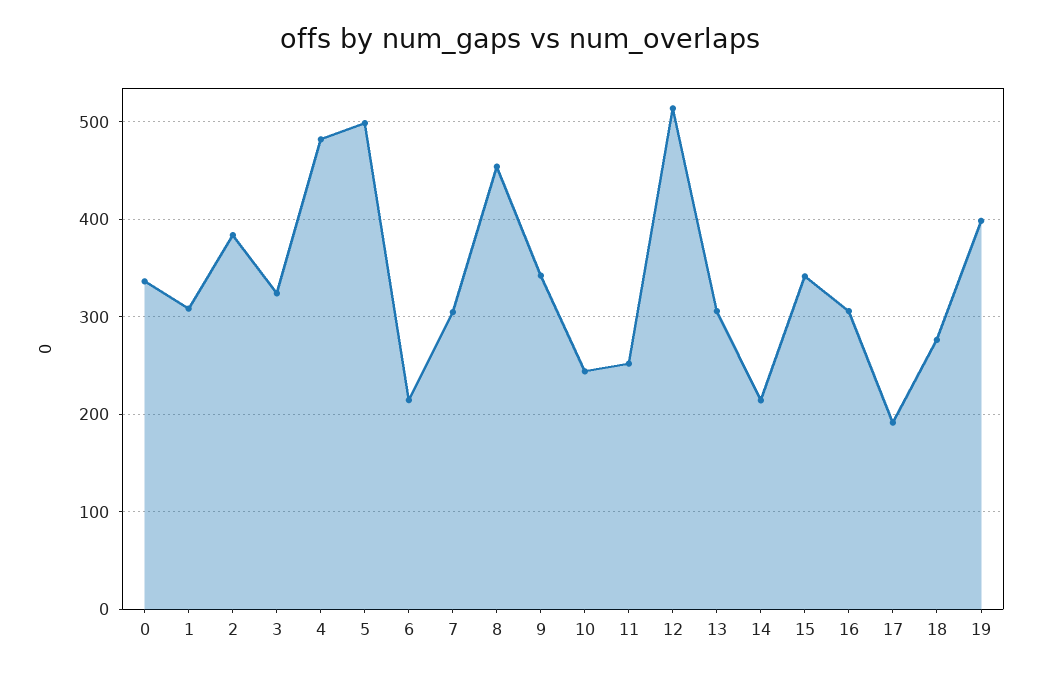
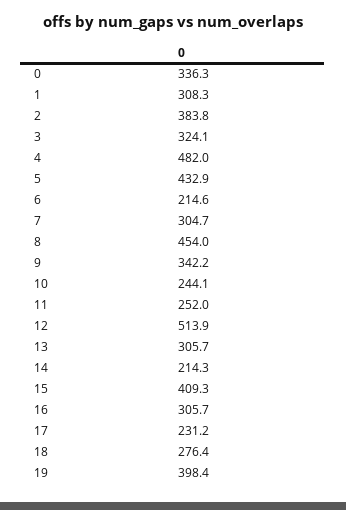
  {
    "0": 336.3,
    "1": 308.3,
    "2": 383.8,
    "3": 324.1,
    "4": 482,
-   "5": 500,
+   "5": 432.9,
    "6": 214.6,
    "7": 304.7,
    "8": 454,
    "9": 342.2,
    "10": 244.1,
    "11": 252,
    "12": 513.9,
    "13": 305.7,
    "14": 214.3,
-   "15": 340,
+   "15": 409.3,
    "16": 305.7,
-   "17": 190,
+   "17": 231.2,
    "18": 276.4,
    "19": 398.4
  }

